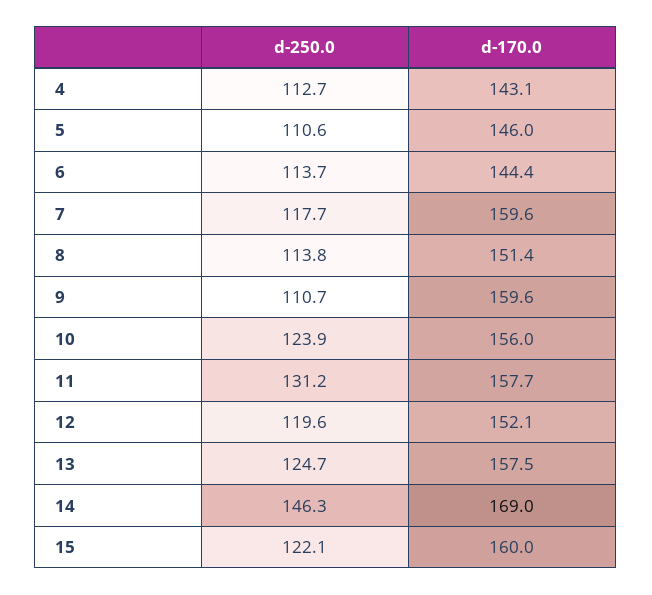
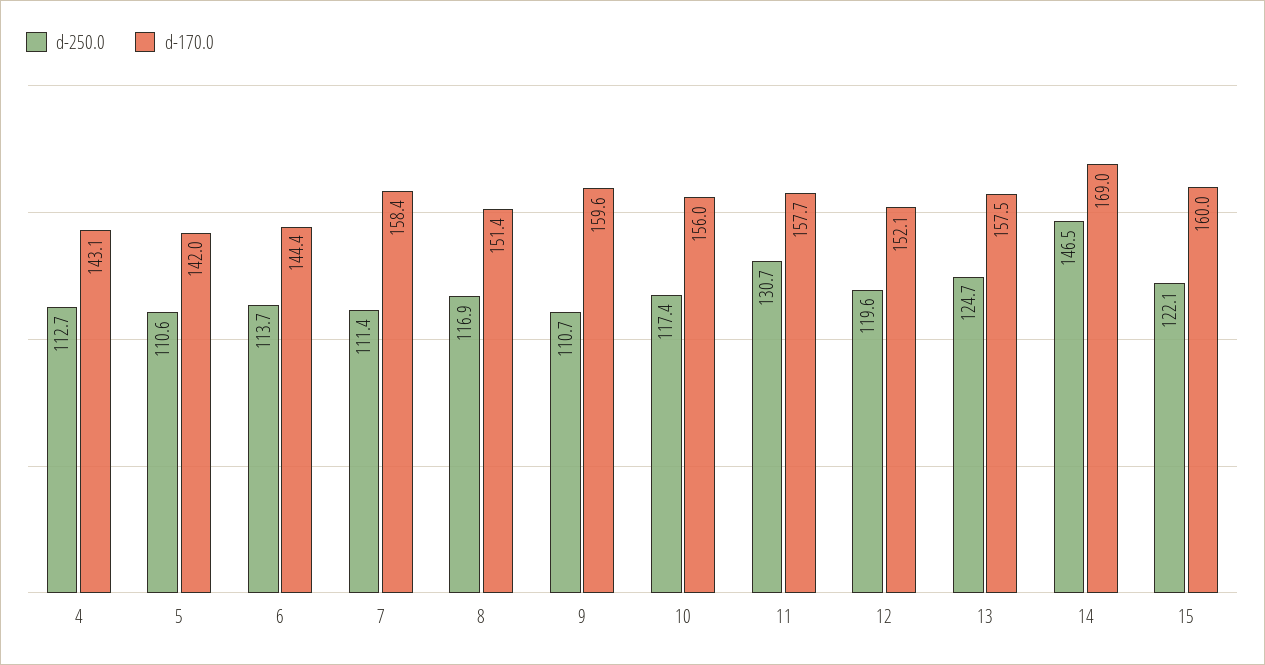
  {
    "d-250.0": {
      "4": 112.7,
      "5": 110.6,
      "6": 113.7,
-     "7": 117.7,
+     "7": 111.4,
-     "8": 113.8,
+     "8": 116.9,
      "9": 110.7,
-     "10": 123.9,
+     "10": 117.4,
-     "11": 131.2,
+     "11": 130.7,
      "12": 119.6,
      "13": 124.7,
-     "14": 146.3,
+     "14": 146.5,
      "15": 122.1
    },
    "d-170.0": {
      "4": 143.1,
-     "5": 146,
+     "5": 142,
      "6": 144.4,
-     "7": 159.6,
+     "7": 158.4,
      "8": 151.4,
      "9": 159.6,
      "10": 156,
      "11": 157.7,
      "12": 152.1,
      "13": 157.5,
      "14": 169,
      "15": 160
    }
  }

